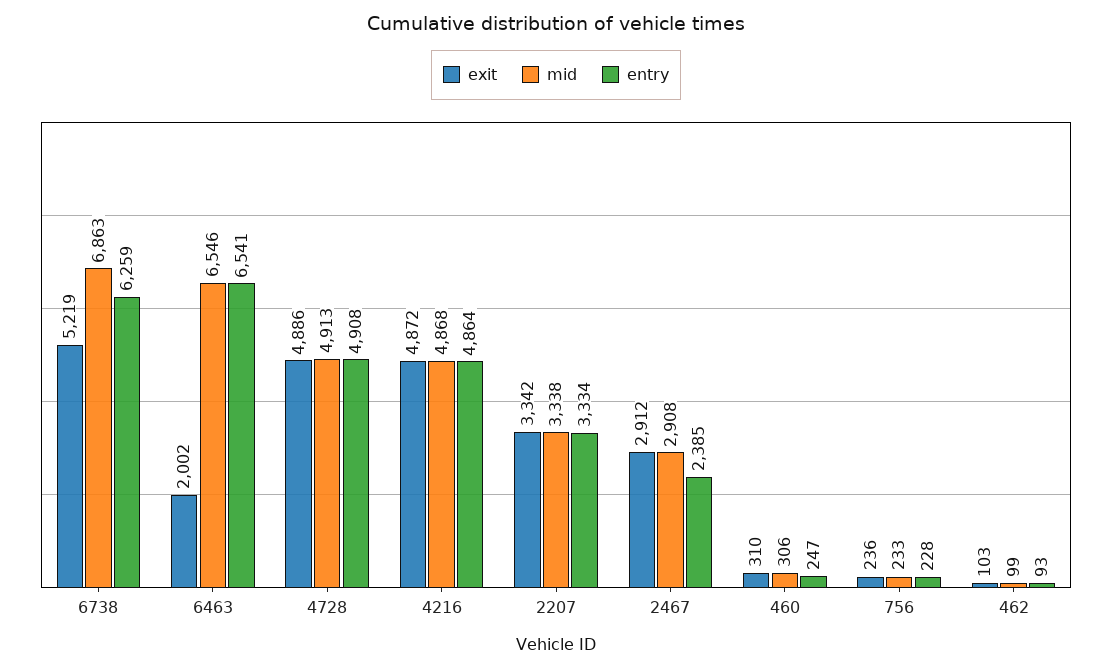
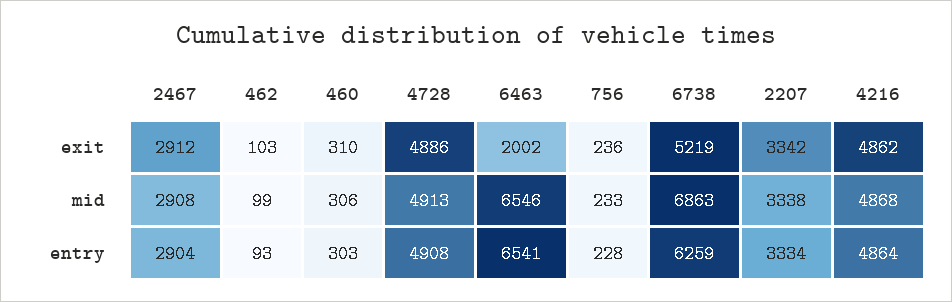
  {
    "exit": {
      "6738": 5219,
      "6463": 2002,
      "4728": 4886,
-     "4216": 4872,
+     "4216": 4862,
      "2207": 3342,
      "2467": 2912,
      "460": 310,
      "756": 236,
      "462": 103
    },
    "mid": {
      "6738": 6863,
      "6463": 6546,
      "4728": 4913,
      "4216": 4868,
      "2207": 3338,
      "2467": 2908,
      "460": 306,
      "756": 233,
      "462": 99
    },
    "entry": {
      "6738": 6259,
      "6463": 6541,
      "4728": 4908,
      "4216": 4864,
      "2207": 3334,
-     "2467": 2385,
+     "2467": 2904,
-     "460": 247,
+     "460": 303,
      "756": 228,
      "462": 93
    }
  }

